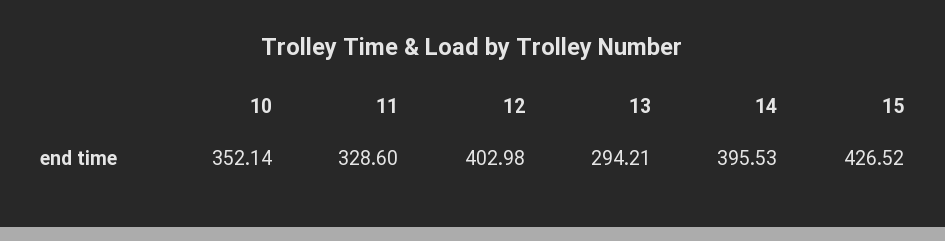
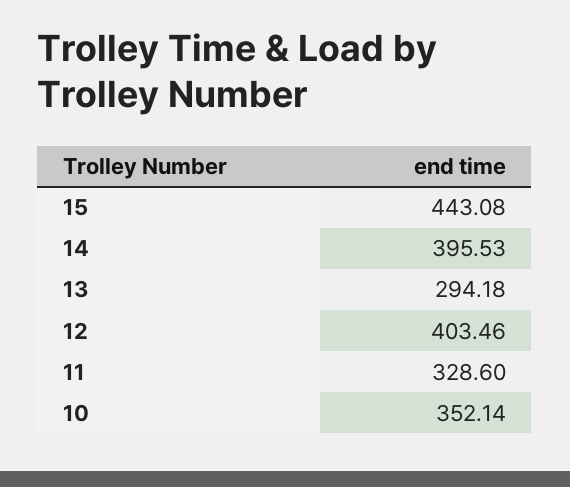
  {
    "10": 352.14,
    "11": 328.6,
-   "12": 402.98,
+   "12": 403.46,
-   "13": 294.21,
+   "13": 294.18,
    "14": 395.53,
-   "15": 426.52
+   "15": 443.08
  }

